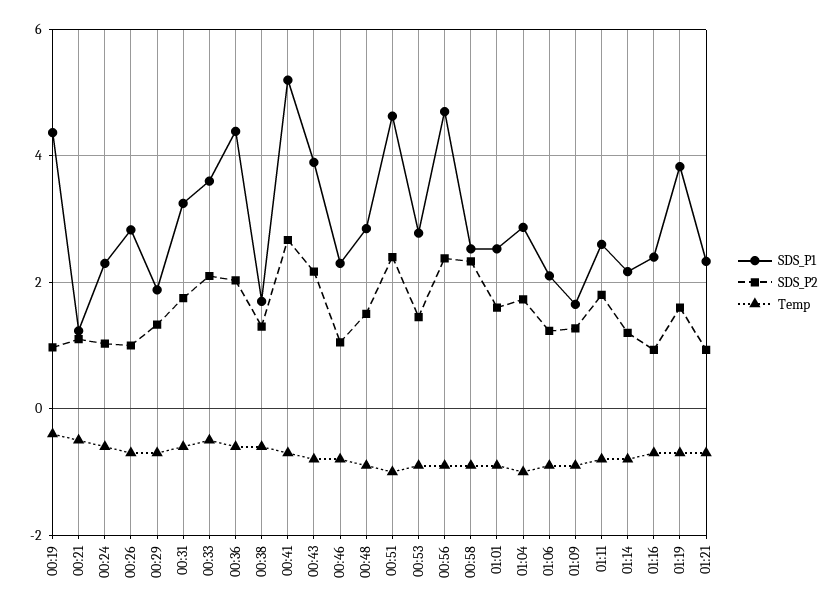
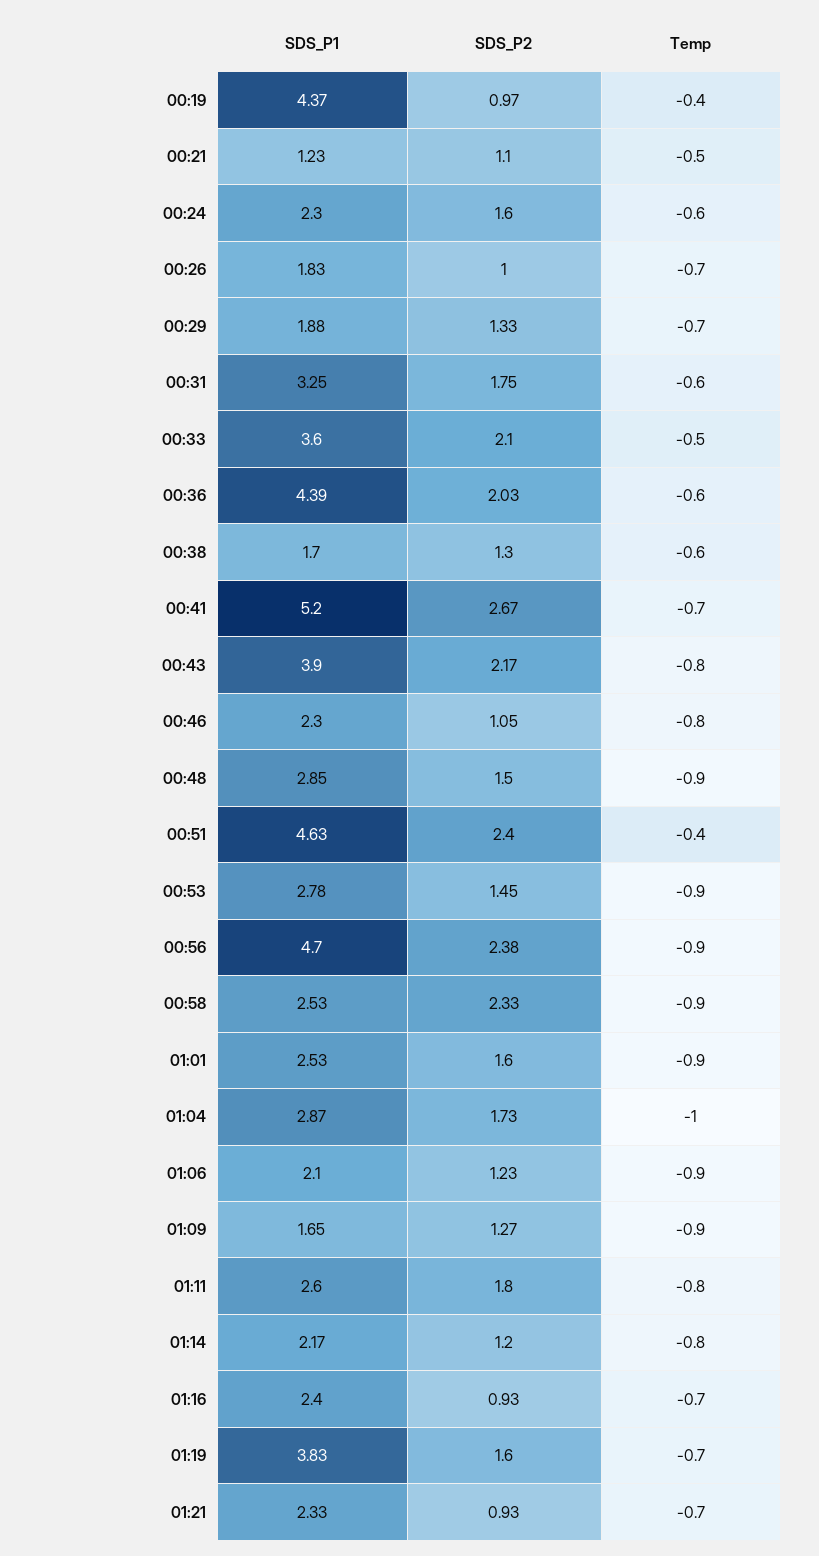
  {
    "SDS_P1": {
      "00:19": 4.37,
      "00:21": 1.23,
      "00:24": 2.3,
-     "00:26": 2.8,
+     "00:26": 1.83,
      "00:29": 1.88,
      "00:31": 3.25,
      "00:33": 3.6,
      "00:36": 4.39,
      "00:38": 1.7,
      "00:41": 5.2,
      "00:43": 3.9,
      "00:46": 2.3,
      "00:48": 2.85,
      "00:51": 4.63,
      "00:53": 2.78,
      "00:56": 4.7,
      "00:58": 2.53,
      "01:01": 2.53,
      "01:04": 2.87,
      "01:06": 2.1,
      "01:09": 1.65,
      "01:11": 2.6,
      "01:14": 2.17,
      "01:16": 2.4,
      "01:19": 3.83,
      "01:21": 2.33
    },
    "SDS_P2": {
      "00:19": 0.97,
      "00:21": 1.1,
-     "00:24": 1,
+     "00:24": 1.6,
      "00:26": 1,
      "00:29": 1.33,
      "00:31": 1.75,
      "00:33": 2.1,
      "00:36": 2.03,
      "00:38": 1.3,
      "00:41": 2.67,
      "00:43": 2.17,
      "00:46": 1.05,
      "00:48": 1.5,
      "00:51": 2.4,
      "00:53": 1.45,
      "00:56": 2.38,
      "00:58": 2.33,
      "01:01": 1.6,
      "01:04": 1.73,
      "01:06": 1.23,
      "01:09": 1.27,
      "01:11": 1.8,
      "01:14": 1.2,
      "01:16": 0.93,
      "01:19": 1.6,
      "01:21": 0.93
    },
    "Temp": {
      "00:19": -0.4,
      "00:21": -0.5,
      "00:24": -0.6,
      "00:26": -0.7,
      "00:29": -0.7,
      "00:31": -0.6,
      "00:33": -0.5,
      "00:36": -0.6,
      "00:38": -0.6,
      "00:41": -0.7,
      "00:43": -0.8,
      "00:46": -0.8,
      "00:48": -0.9,
-     "00:51": -1,
+     "00:51": -0.4,
      "00:53": -0.9,
      "00:56": -0.9,
      "00:58": -0.9,
      "01:01": -0.9,
      "01:04": -1,
      "01:06": -0.9,
      "01:09": -0.9,
      "01:11": -0.8,
      "01:14": -0.8,
      "01:16": -0.7,
      "01:19": -0.7,
      "01:21": -0.7
    }
  }

